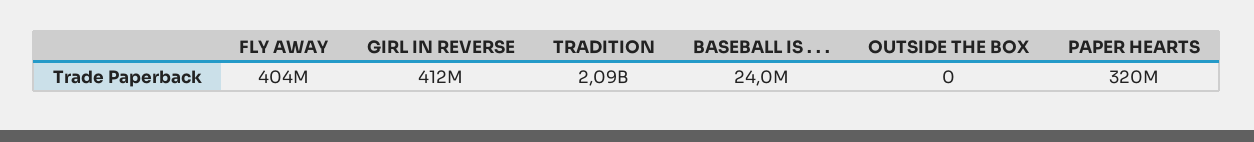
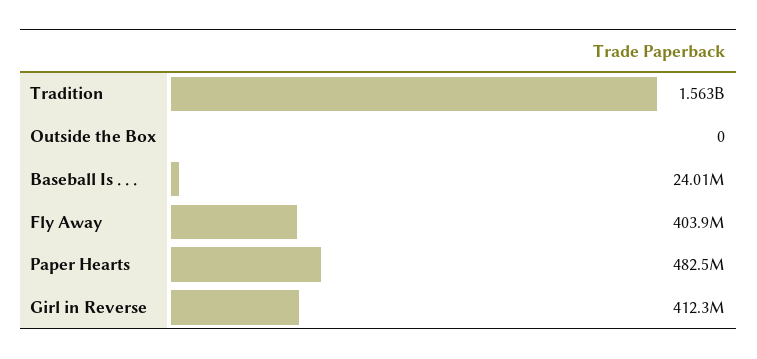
  {
    "FLY AWAY": 403900000,
    "GIRL IN REVERSE": 412300000,
-   "TRADITION": 2090000000,
+   "TRADITION": 1563000000,
    "BASEBALL IS . . .": 24010000,
    "OUTSIDE THE BOX": 0,
-   "PAPER HEARTS": 320000000
+   "PAPER HEARTS": 482500000
  }

